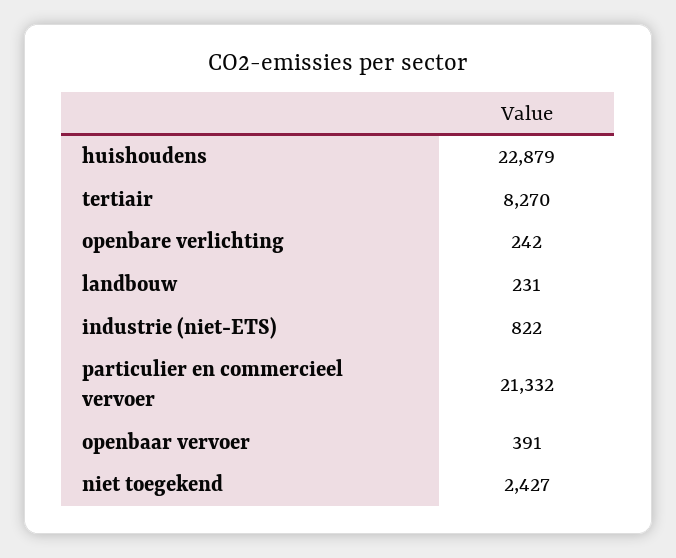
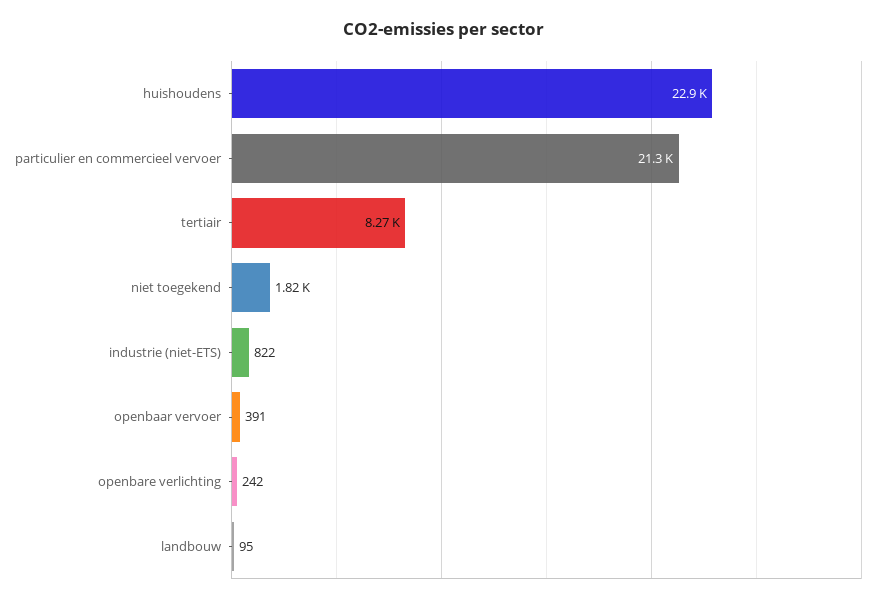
  {
    "huishoudens": 22879,
    "tertiair": 8270,
    "openbare verlichting": 242,
-   "landbouw": 231,
+   "landbouw": 95,
    "industrie (niet-ETS)": 822,
    "particulier en commercieel vervoer": 21332,
    "openbaar vervoer": 391,
-   "niet toegekend": 2427
+   "niet toegekend": 1820
  }

